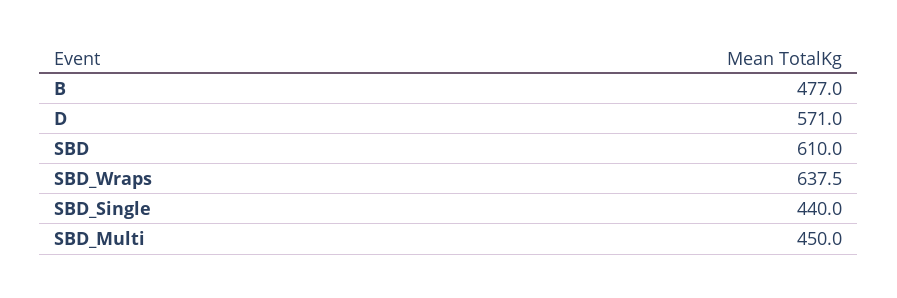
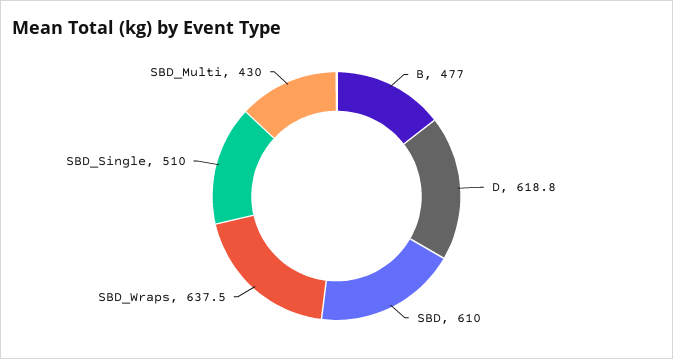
  {
    "B": 477,
-   "D": 571,
+   "D": 618.8,
    "SBD": 610,
    "SBD_Wraps": 637.5,
-   "SBD_Single": 440,
+   "SBD_Single": 510,
-   "SBD_Multi": 450
+   "SBD_Multi": 430
  }

